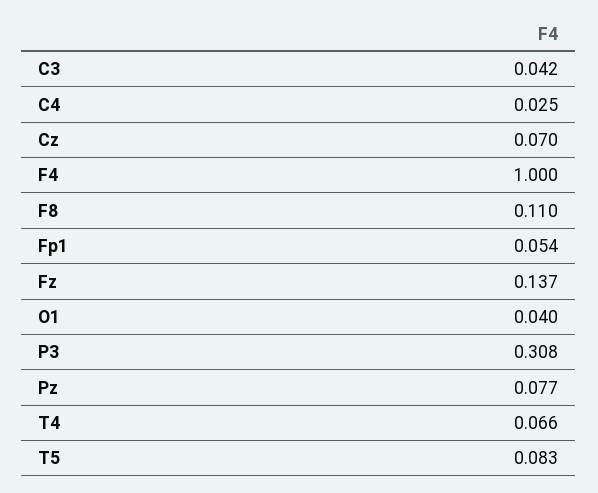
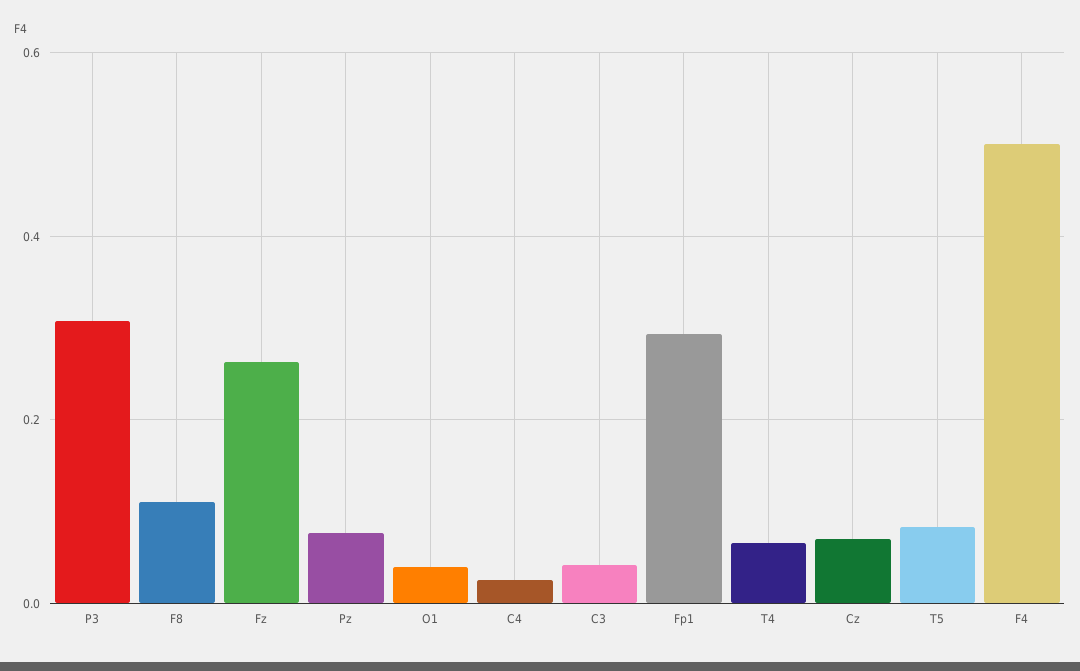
  {
    "C3": 0.042,
    "C4": 0.025,
    "Cz": 0.07,
-   "F4": 1,
+   "F4": 0.5,
    "F8": 0.11,
-   "Fp1": 0.054,
+   "Fp1": 0.3,
-   "Fz": 0.137,
+   "Fz": 0.26,
    "O1": 0.04,
    "P3": 0.308,
    "Pz": 0.077,
    "T4": 0.066,
    "T5": 0.083
  }

